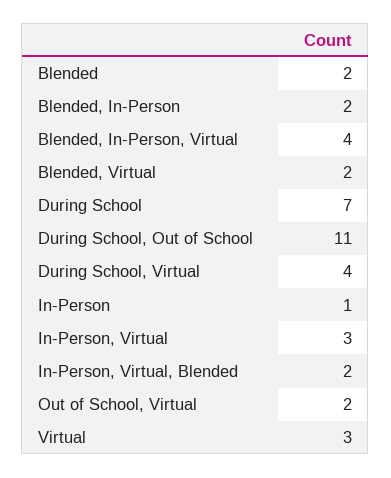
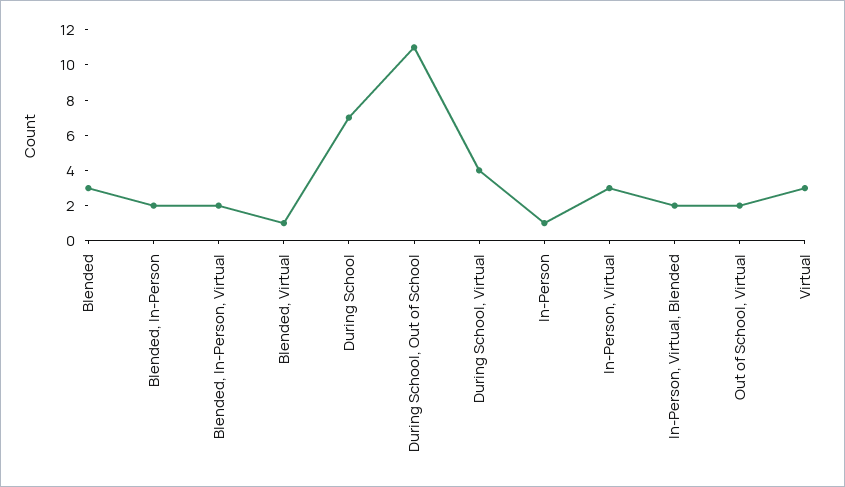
  {
-   "Blended": 2,
+   "Blended": 3,
    "Blended, In-Person": 2,
-   "Blended, In-Person, Virtual": 4,
+   "Blended, In-Person, Virtual": 2,
-   "Blended, Virtual": 2,
+   "Blended, Virtual": 1,
    "During School": 7,
    "During School, Out of School": 11,
    "During School, Virtual": 4,
    "In-Person": 1,
    "In-Person, Virtual": 3,
    "In-Person, Virtual, Blended": 2,
    "Out of School, Virtual": 2,
    "Virtual": 3
  }

